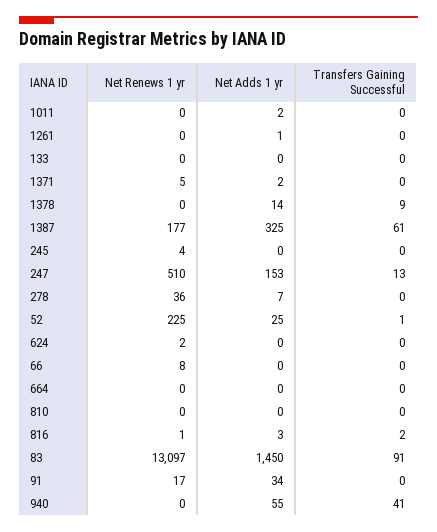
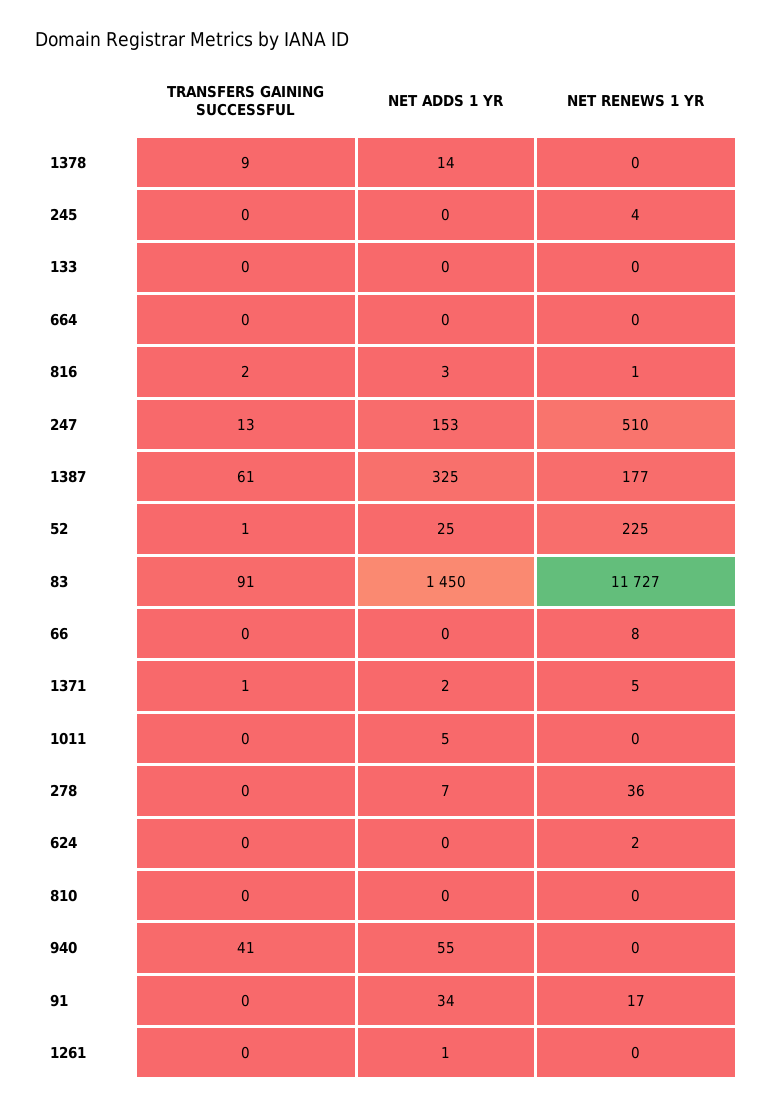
  {
    "Net Renews 1 yr": {
      "1011": 0,
      "1261": 0,
      "133": 0,
      "1371": 5,
      "1378": 0,
      "1387": 177,
      "245": 4,
      "247": 510,
      "278": 36,
      "52": 225,
      "624": 2,
      "66": 8,
      "664": 0,
      "810": 0,
      "816": 1,
-     "83": 13097,
+     "83": 11727,
      "91": 17,
      "940": 0
    },
    "Net Adds 1 yr": {
-     "1011": 2,
+     "1011": 5,
      "1261": 1,
      "133": 0,
      "1371": 2,
      "1378": 14,
      "1387": 325,
      "245": 0,
      "247": 153,
      "278": 7,
      "52": 25,
      "624": 0,
      "66": 0,
      "664": 0,
      "810": 0,
      "816": 3,
      "83": 1450,
      "91": 34,
      "940": 55
    },
    "Transfers Gaining Successful": {
      "1011": 0,
      "1261": 0,
      "133": 0,
-     "1371": 0,
+     "1371": 1,
      "1378": 9,
      "1387": 61,
      "245": 0,
      "247": 13,
      "278": 0,
      "52": 1,
      "624": 0,
      "66": 0,
      "664": 0,
      "810": 0,
      "816": 2,
      "83": 91,
      "91": 0,
      "940": 41
    }
  }

